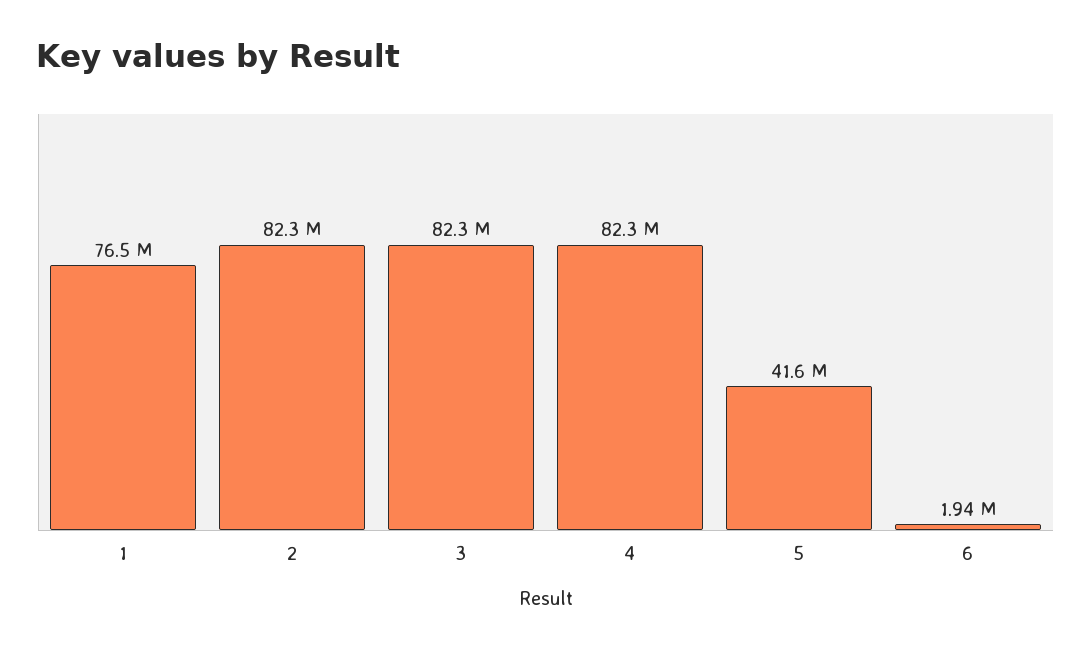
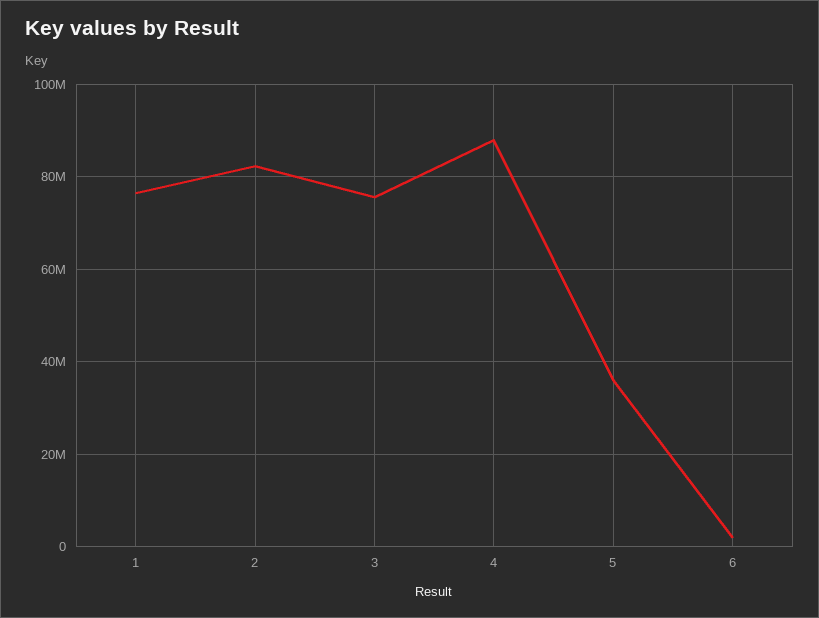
  {
    "1": 76500000,
    "2": 82300000,
-   "3": 82300000,
+   "3": 76000000,
-   "4": 82300000,
+   "4": 88000000,
-   "5": 41600000,
+   "5": 36000000,
    "6": 1940000
  }

